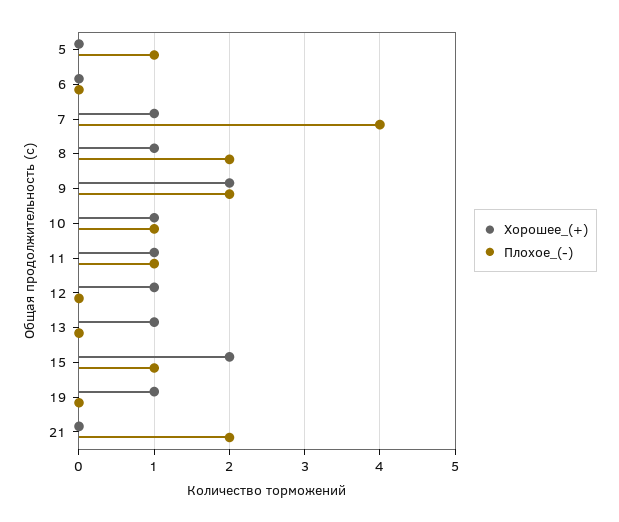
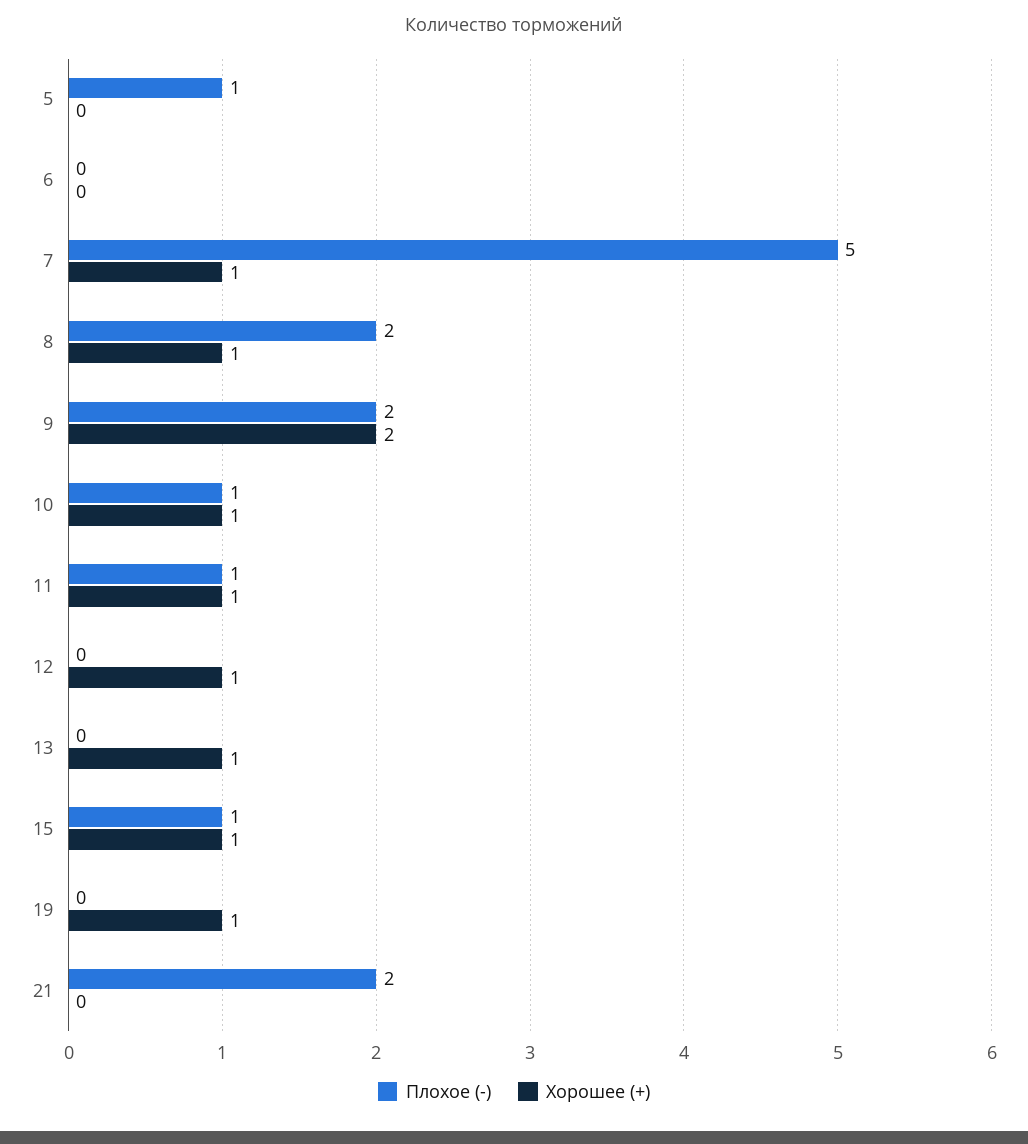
  {
    "Хорошее_(+)": {
      "5": 0,
      "6": 0,
      "7": 1,
      "8": 1,
      "9": 2,
      "10": 1,
      "11": 1,
      "12": 1,
      "13": 1,
-     "15": 2,
+     "15": 1,
      "19": 1,
      "21": 0
    },
    "Плохое_(-)": {
      "5": 1,
      "6": 0,
-     "7": 4,
+     "7": 5,
      "8": 2,
      "9": 2,
      "10": 1,
      "11": 1,
      "12": 0,
      "13": 0,
      "15": 1,
      "19": 0,
      "21": 2
    }
  }

